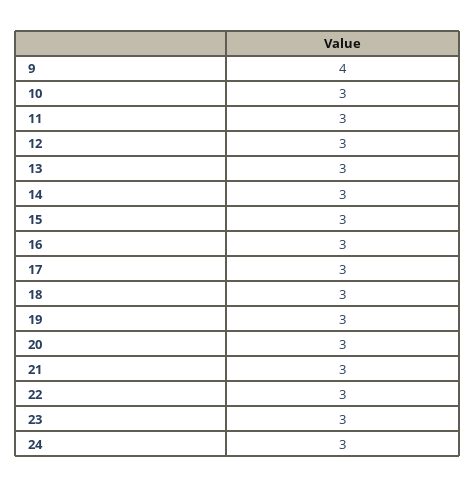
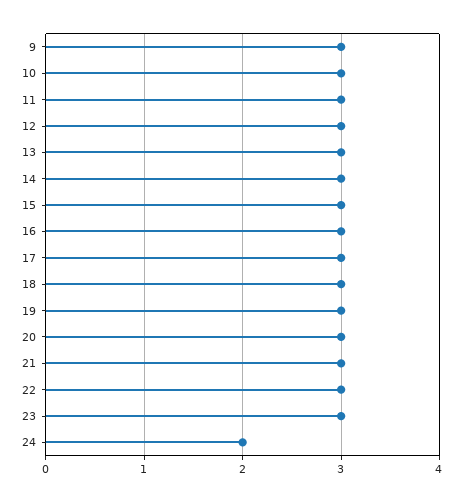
  {
-   "9": 4,
+   "9": 3,
    "10": 3,
    "11": 3,
    "12": 3,
    "13": 3,
    "14": 3,
    "15": 3,
    "16": 3,
    "17": 3,
    "18": 3,
    "19": 3,
    "20": 3,
    "21": 3,
    "22": 3,
    "23": 3,
-   "24": 3
+   "24": 2
  }

